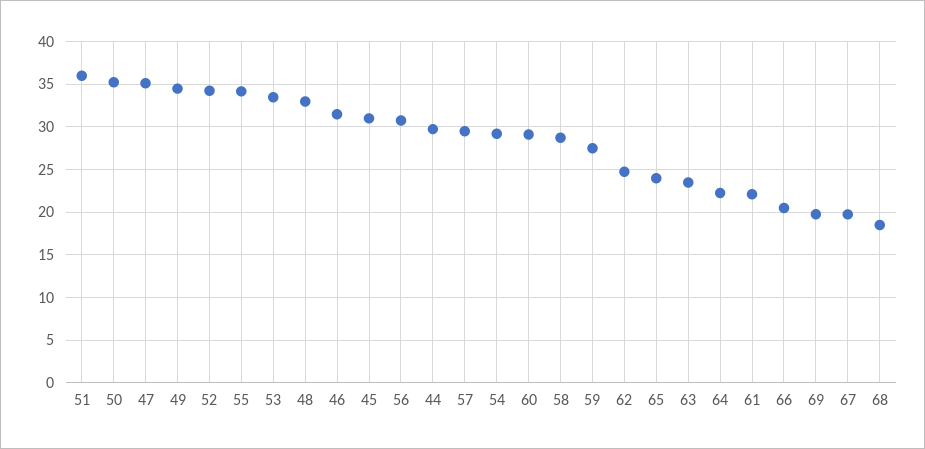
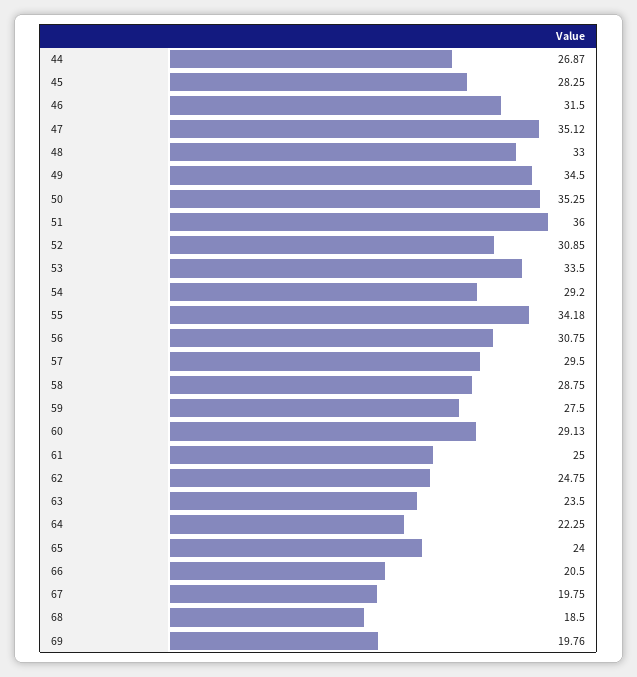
  {
    "51": 36,
    "50": 35.25,
    "47": 35.12,
    "49": 34.5,
-   "52": 34,
+   "52": 30.85,
    "55": 34.18,
    "53": 33.5,
    "48": 33,
    "46": 31.5,
-   "45": 31,
+   "45": 28.25,
    "56": 30.75,
-   "44": 30,
+   "44": 26.87,
    "57": 29.5,
    "54": 29.2,
    "60": 29.13,
    "58": 28.75,
    "59": 27.5,
    "62": 24.75,
    "65": 24,
    "63": 23.5,
    "64": 22.25,
-   "61": 22,
+   "61": 25,
    "66": 20.5,
    "69": 19.76,
    "67": 19.75,
    "68": 18.5
  }

